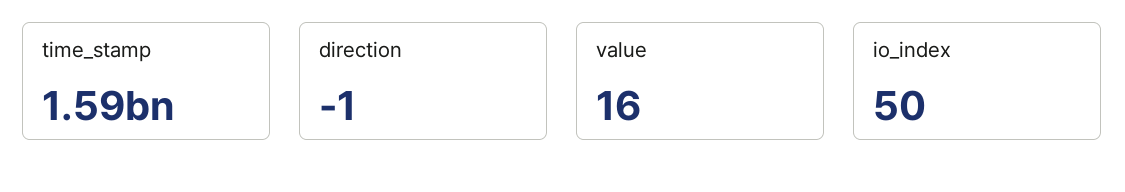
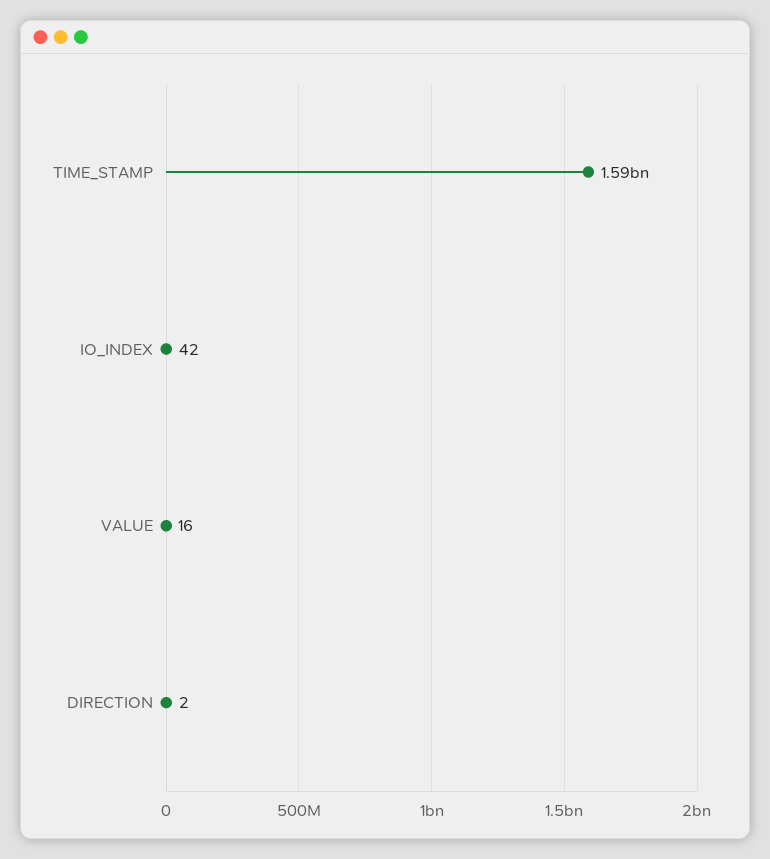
  {
    "time_stamp": 1590000000,
-   "direction": -1,
+   "direction": 2,
    "value": 16,
-   "io_index": 50
+   "io_index": 42
  }

